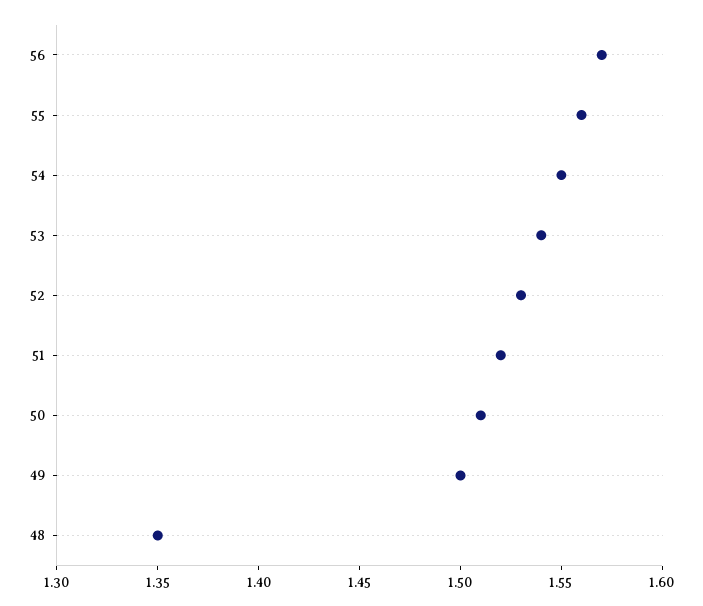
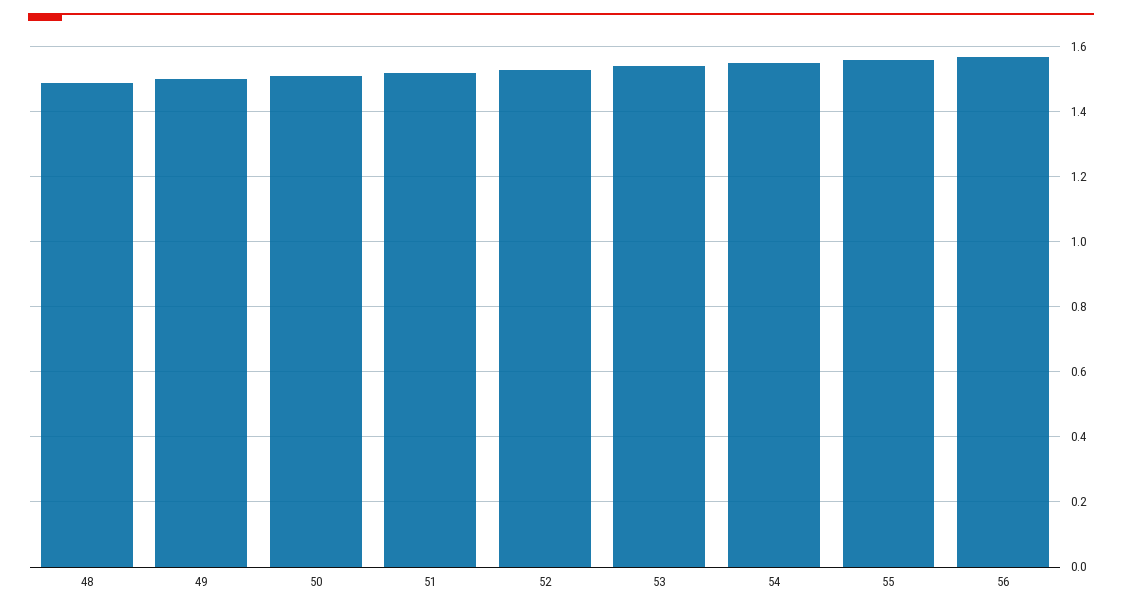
  {
    "56": 1.57,
    "55": 1.56,
    "54": 1.55,
    "53": 1.54,
    "52": 1.53,
    "51": 1.52,
    "50": 1.51,
    "49": 1.5,
-   "48": 1.35
+   "48": 1.5
  }

